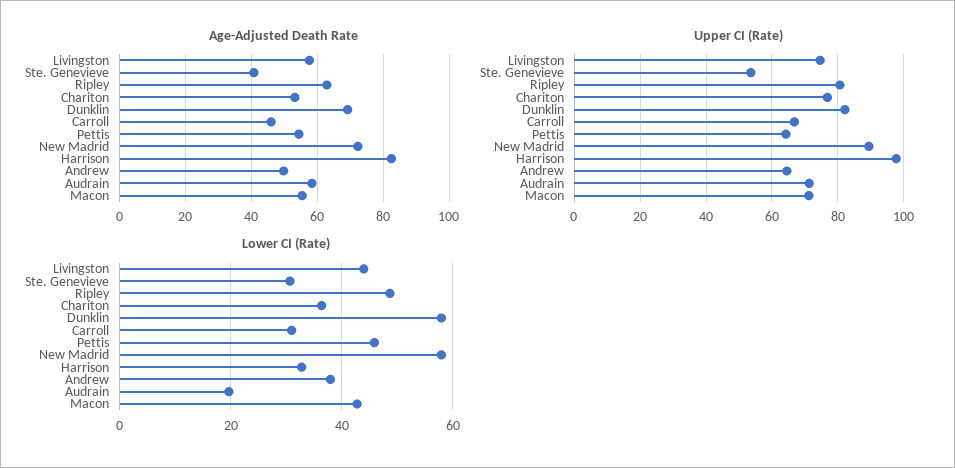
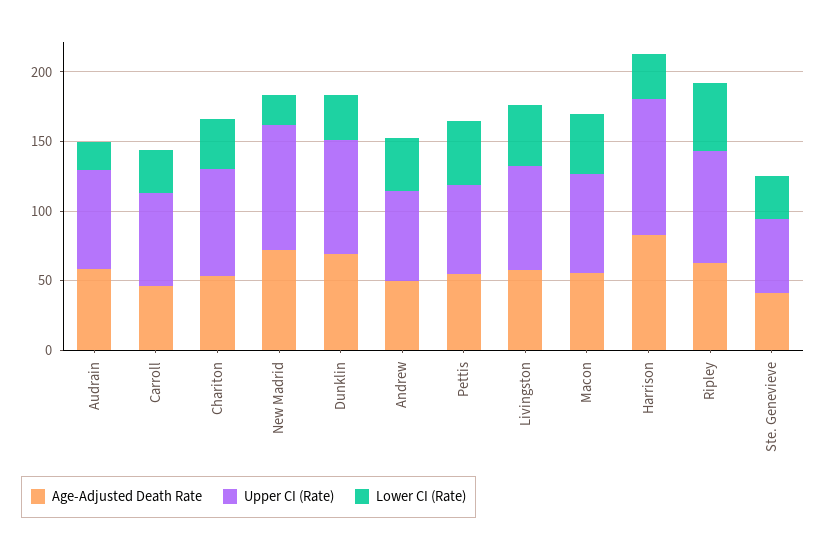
  {
    "Age-Adjusted Death Rate": {
      "Livingston": 58,
      "Ste. Genevieve": 40,
      "Ripley": 62,
      "Chariton": 54,
      "Dunklin": 70,
      "Carroll": 46,
      "Pettis": 54,
      "New Madrid": 72,
      "Harrison": 82,
      "Andrew": 50,
      "Audrain": 58,
      "Macon": 56
    },
    "Upper CI (Rate)": {
      "Livingston": 74,
      "Ste. Genevieve": 54,
      "Ripley": 80,
      "Chariton": 76,
      "Dunklin": 82,
      "Carroll": 66,
      "Pettis": 64,
      "New Madrid": 90,
      "Harrison": 98,
      "Andrew": 64,
      "Audrain": 72,
      "Macon": 72
    },
    "Lower CI (Rate)": {
      "Livingston": 44,
      "Ste. Genevieve": 30,
      "Ripley": 48,
      "Chariton": 36,
-     "Dunklin": 58,
+     "Dunklin": 30,
      "Carroll": 32,
      "Pettis": 46,
-     "New Madrid": 58,
+     "New Madrid": 20,
      "Harrison": 32,
      "Andrew": 38,
      "Audrain": 20,
      "Macon": 42
    }
  }

